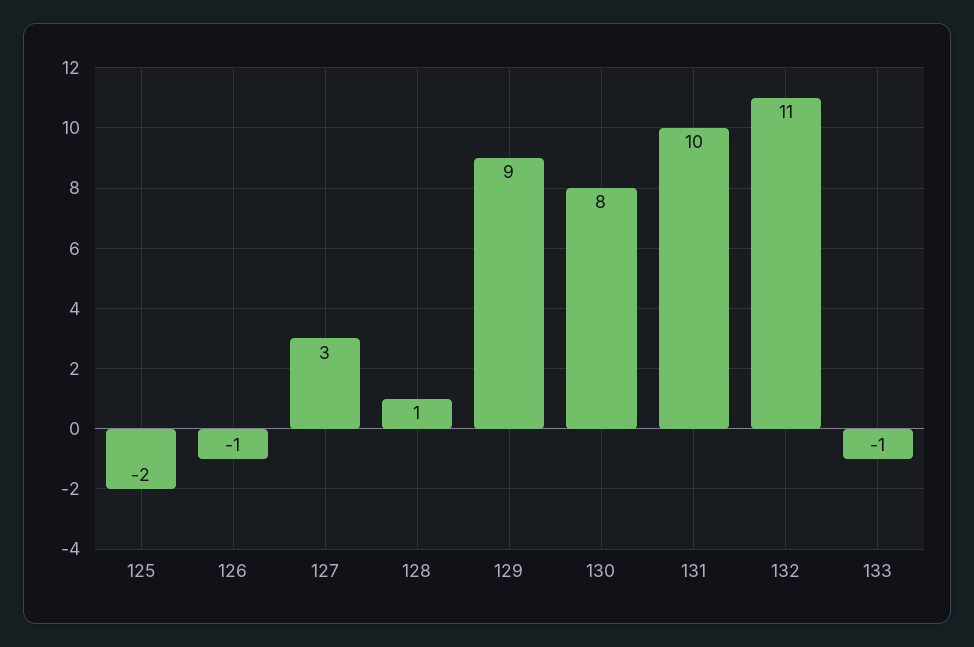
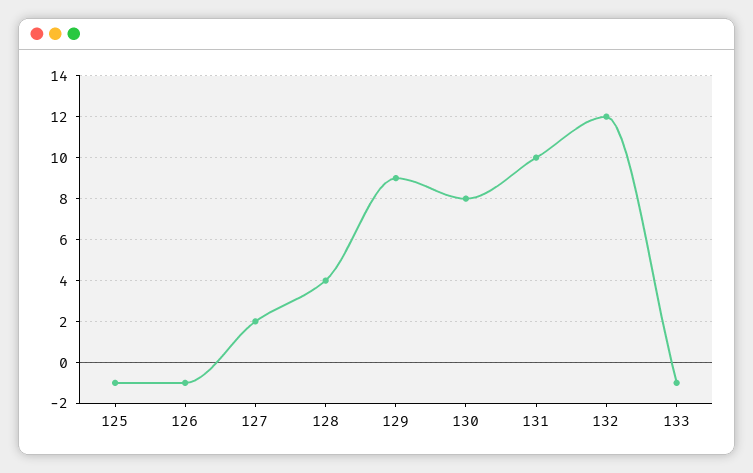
  {
-   "125": -2,
+   "125": -1,
    "126": -1,
-   "127": 3,
+   "127": 2,
-   "128": 1,
+   "128": 4,
    "129": 9,
    "130": 8,
    "131": 10,
-   "132": 11,
+   "132": 12,
    "133": -1
  }

